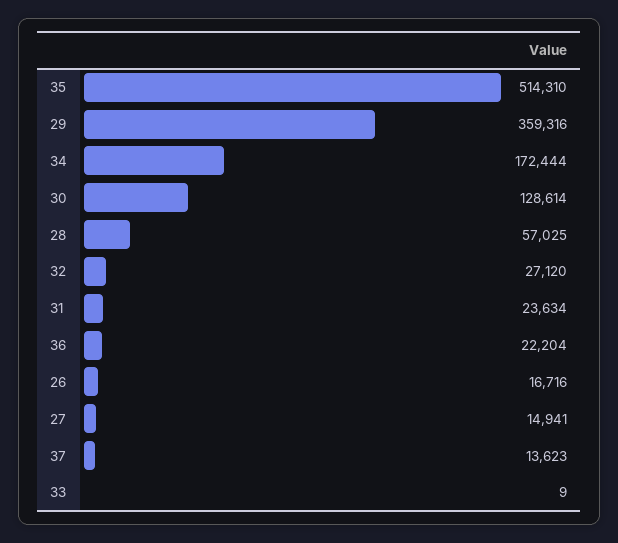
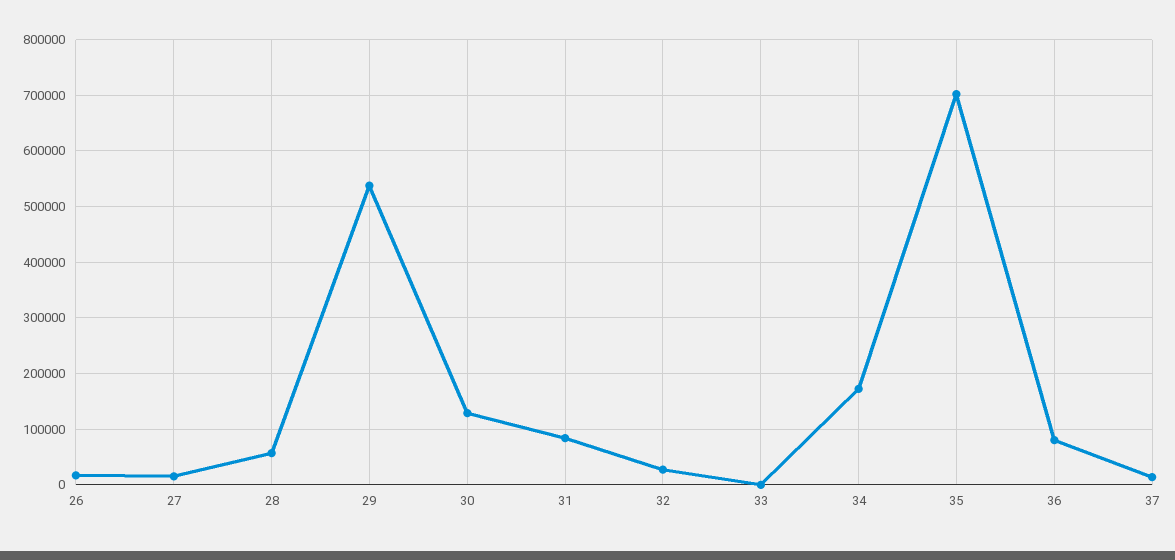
  {
-   "35": 514310,
+   "35": 700000,
-   "29": 359316,
+   "29": 540000,
    "34": 172444,
    "30": 128614,
    "28": 57025,
    "32": 27120,
-   "31": 23634,
+   "31": 80000,
-   "36": 22204,
+   "36": 80000,
    "26": 16716,
    "27": 14941,
    "37": 13623,
    "33": 9
  }

